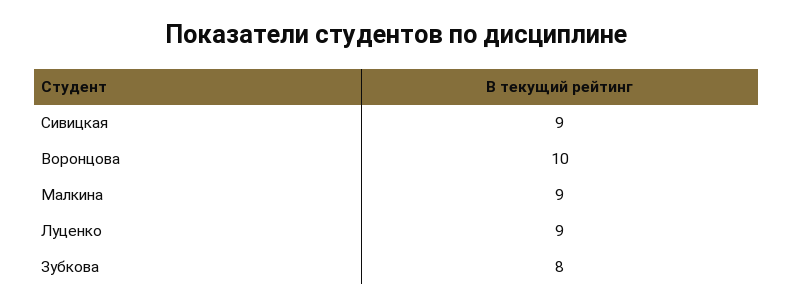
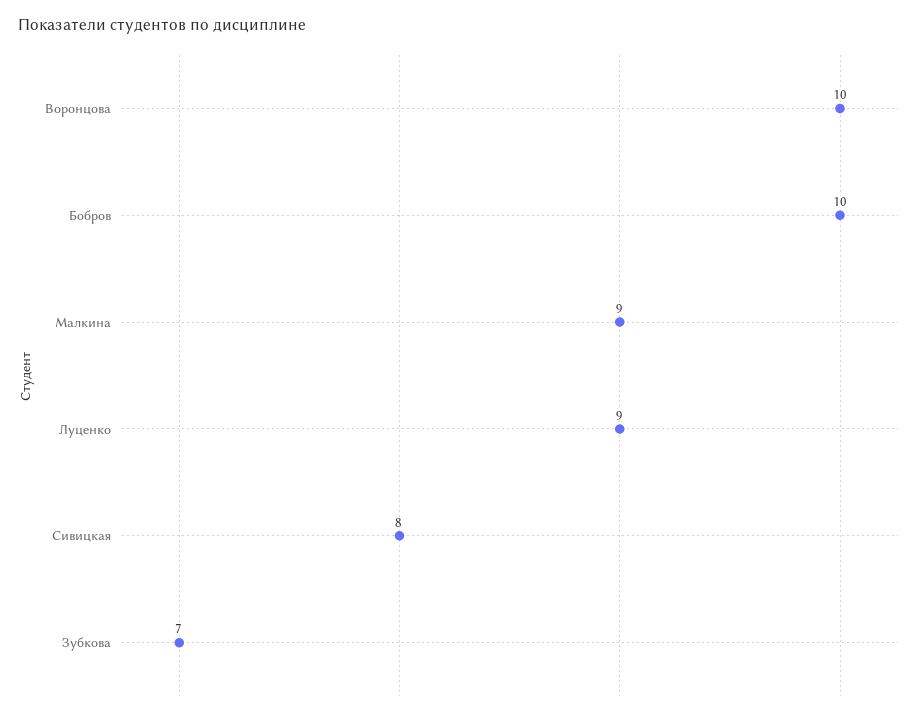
  {
-   "Сивицкая": 9,
+   "Сивицкая": 8,
    "Воронцова": 10,
    "Малкина": 9,
    "Луценко": 9,
-   "Зубкова": 8
+   "Зубкова": 7,
+   "Бобров": 10
  }

